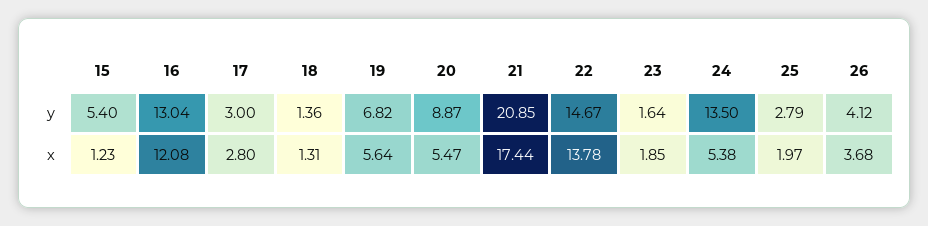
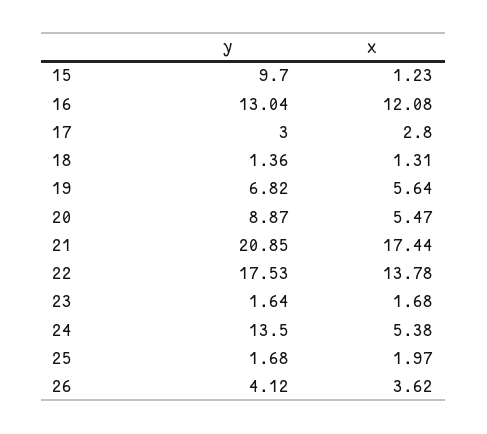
  {
    "15": {
-     "y": 5.4,
+     "y": 9.7,
      "x": 1.23
    },
    "16": {
      "y": 13.04,
      "x": 12.08
    },
    "17": {
      "y": 3,
      "x": 2.8
    },
    "18": {
      "y": 1.36,
      "x": 1.31
    },
    "19": {
      "y": 6.82,
      "x": 5.64
    },
    "20": {
      "y": 8.87,
      "x": 5.47
    },
    "21": {
      "y": 20.85,
      "x": 17.44
    },
    "22": {
-     "y": 14.67,
+     "y": 17.53,
      "x": 13.78
    },
    "23": {
      "y": 1.64,
-     "x": 1.85
+     "x": 1.68
    },
    "24": {
      "y": 13.5,
      "x": 5.38
    },
    "25": {
-     "y": 2.79,
+     "y": 1.68,
      "x": 1.97
    },
    "26": {
      "y": 4.12,
-     "x": 3.68
+     "x": 3.62
    }
  }

